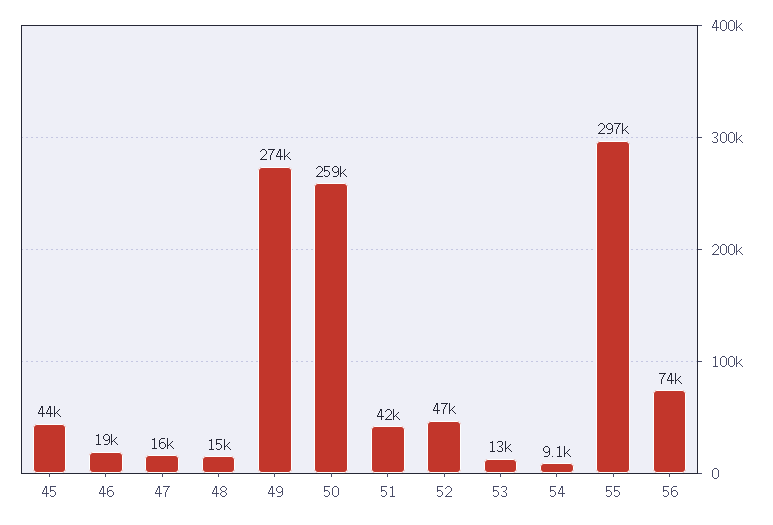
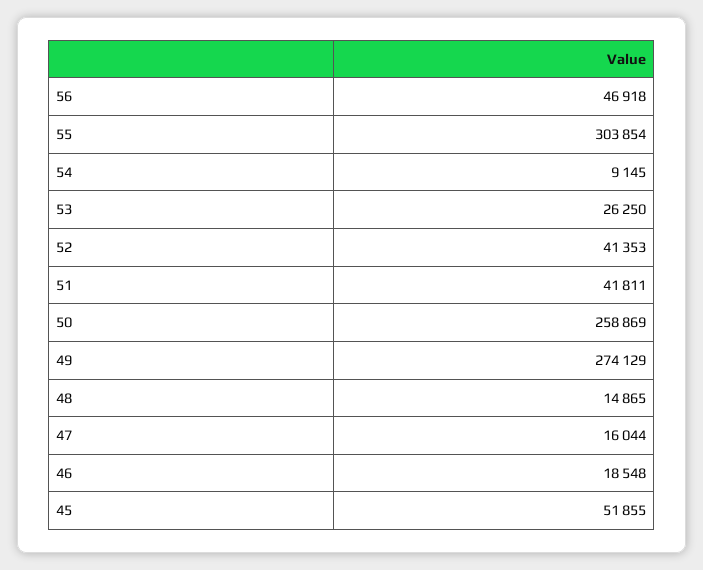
  {
-   "45": 44000,
+   "45": 51855,
    "46": 18548,
    "47": 16044,
    "48": 14865,
    "49": 274129,
    "50": 258869,
    "51": 41811,
-   "52": 47000,
+   "52": 41353,
-   "53": 13000,
+   "53": 26250,
    "54": 9145,
-   "55": 297000,
+   "55": 303854,
-   "56": 74000
+   "56": 46918
  }

